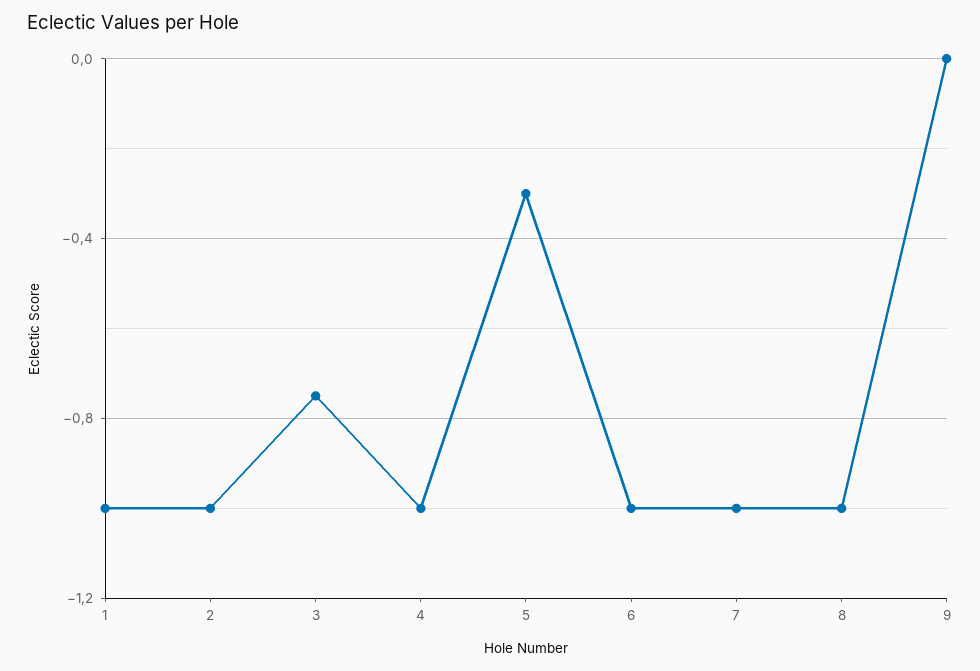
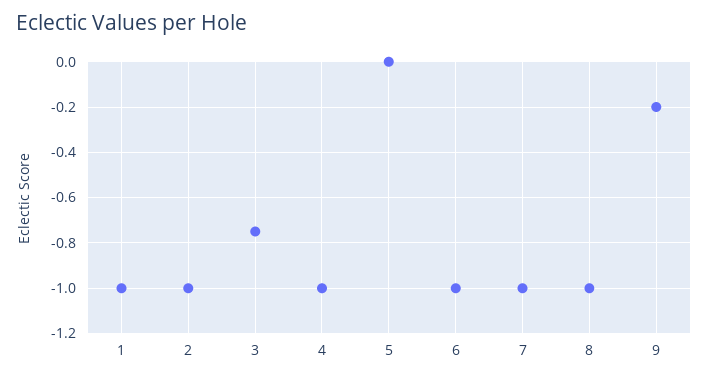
  {
    "1": -1,
    "2": -1,
    "3": -0.75,
    "4": -1,
-   "5": -0.3,
+   "5": 0,
    "6": -1,
    "7": -1,
    "8": -1,
-   "9": 0
+   "9": -0.2
  }

